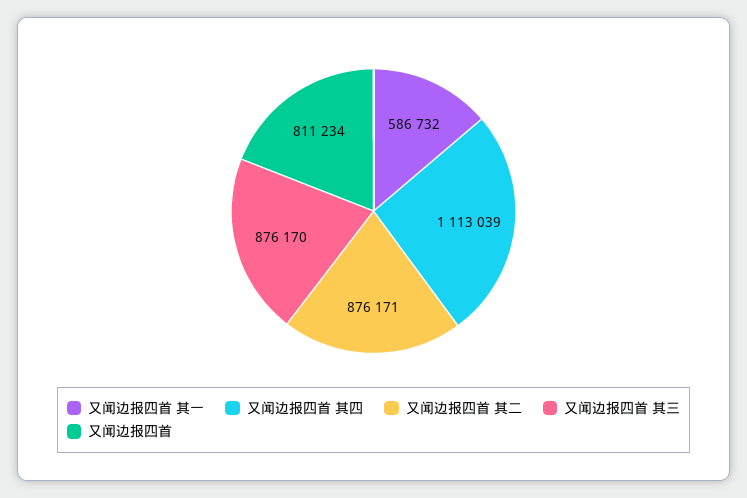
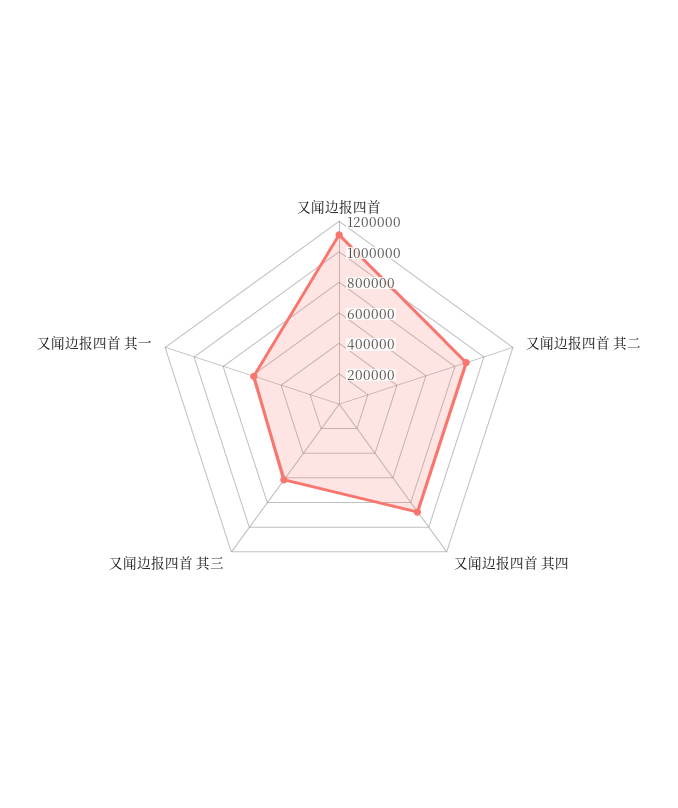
  {
    "又闻边报四首 其一": 586732,
-   "又闻边报四首 其四": 1113039,
+   "又闻边报四首 其四": 900000,
    "又闻边报四首 其二": 876171,
-   "又闻边报四首 其三": 876170,
+   "又闻边报四首 其三": 600000,
-   "又闻边报四首": 811234
+   "又闻边报四首": 1100000
  }

